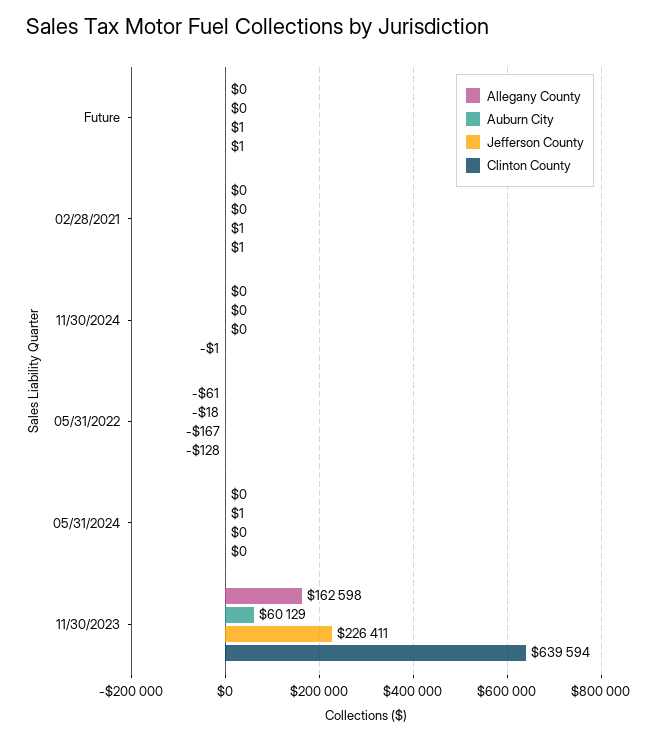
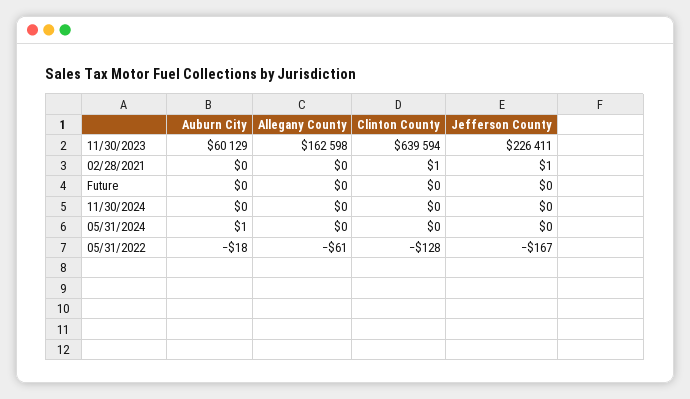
  {
    "Allegany County": {
      "Future": 0,
      "02/28/2021": 0,
      "11/30/2024": 0,
      "05/31/2022": -61,
      "05/31/2024": 0,
      "11/30/2023": 162598
    },
    "Auburn City": {
      "Future": 0,
      "02/28/2021": 0,
      "11/30/2024": 0,
      "05/31/2022": -18,
      "05/31/2024": 1,
      "11/30/2023": 60129
    },
    "Jefferson County": {
-     "Future": 1,
+     "Future": 0,
      "02/28/2021": 1,
      "11/30/2024": 0,
      "05/31/2022": -167,
      "05/31/2024": 0,
      "11/30/2023": 226411
    },
    "Clinton County": {
-     "Future": 1,
+     "Future": 0,
      "02/28/2021": 1,
-     "11/30/2024": -1,
+     "11/30/2024": 0,
      "05/31/2022": -128,
      "05/31/2024": 0,
      "11/30/2023": 639594
    }
  }

